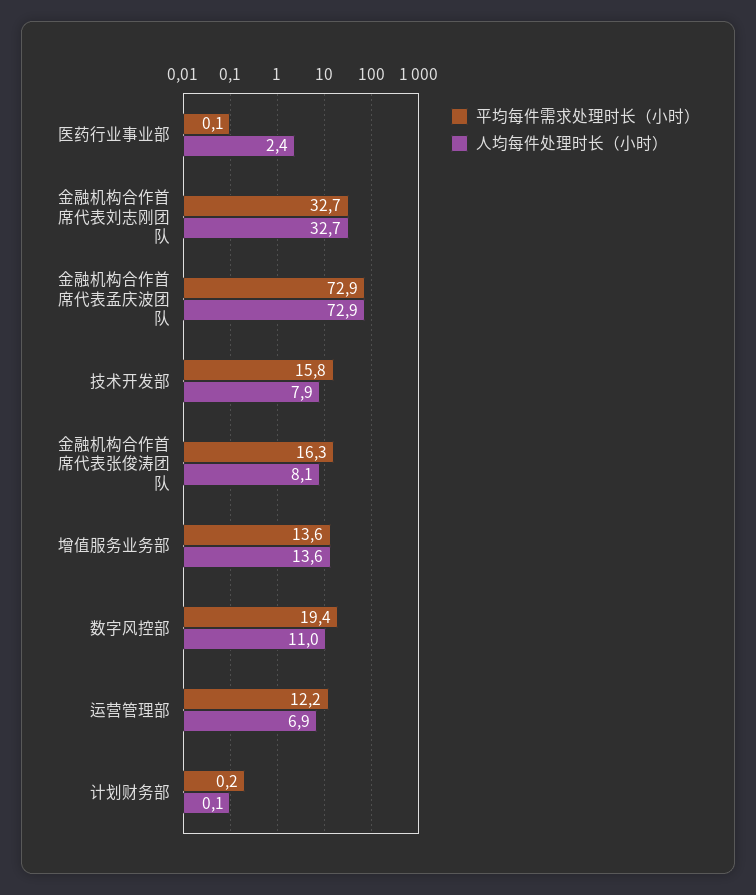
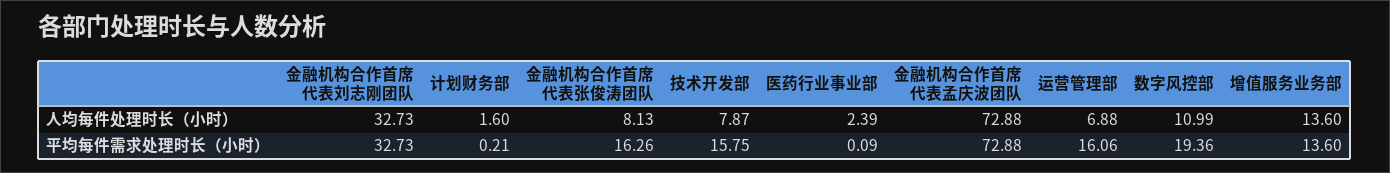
  {
    "平均每件需求处理时长（小时）": {
      "医药行业事业部": 0.09,
      "金融机构合作首席代表刘志刚团队": 32.73,
      "金融机构合作首席代表孟庆波团队": 72.88,
      "技术开发部": 15.75,
      "金融机构合作首席代表张俊涛团队": 16.26,
      "增值服务业务部": 13.6,
      "数字风控部": 19.36,
-     "运营管理部": 12.2,
+     "运营管理部": 16.06,
      "计划财务部": 0.21
    },
    "人均每件处理时长（小时）": {
      "医药行业事业部": 2.39,
      "金融机构合作首席代表刘志刚团队": 32.73,
      "金融机构合作首席代表孟庆波团队": 72.88,
      "技术开发部": 7.87,
      "金融机构合作首席代表张俊涛团队": 8.13,
      "增值服务业务部": 13.6,
      "数字风控部": 10.99,
      "运营管理部": 6.88,
-     "计划财务部": 0.1
+     "计划财务部": 1.6
    }
  }

